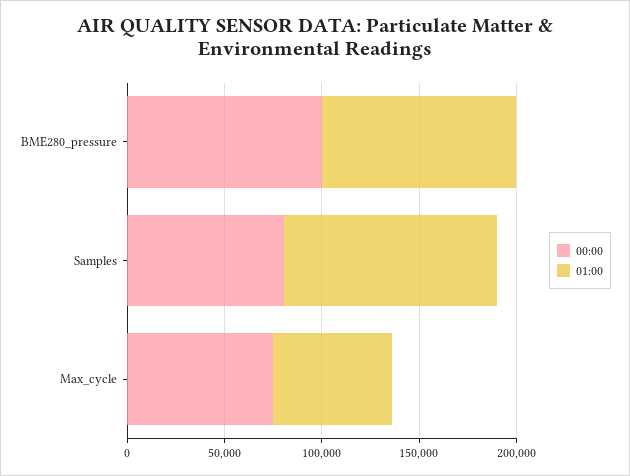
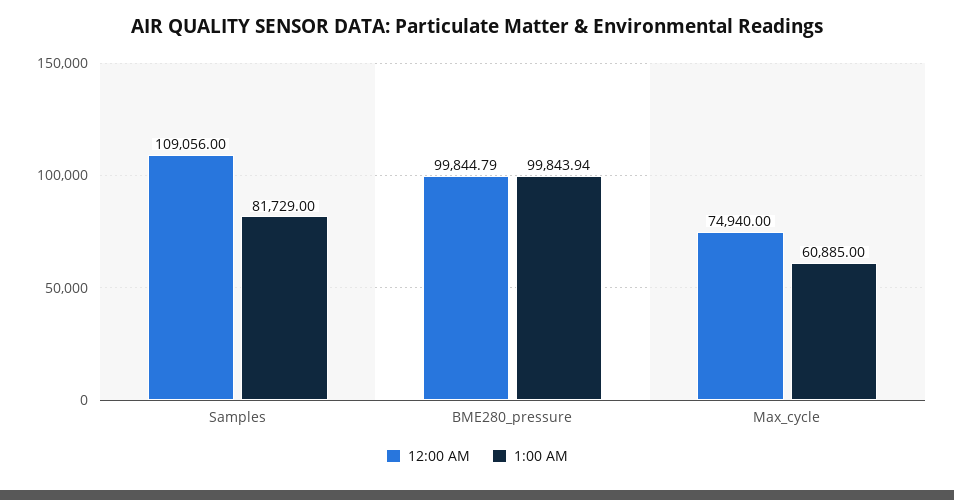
  {
    "00:00": {
      "BME280_pressure": 99844.79,
-     "Samples": 80000,
+     "Samples": 109056,
      "Max_cycle": 74940
    },
    "01:00": {
      "BME280_pressure": 99843.94,
-     "Samples": 110000,
+     "Samples": 81729,
      "Max_cycle": 60885
    }
  }

